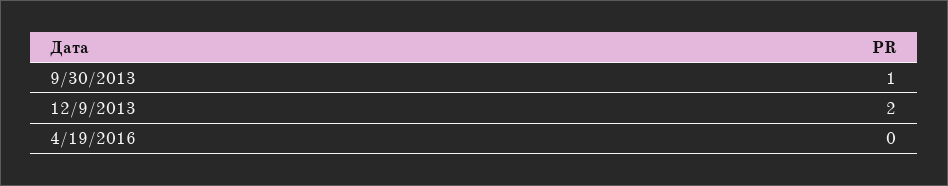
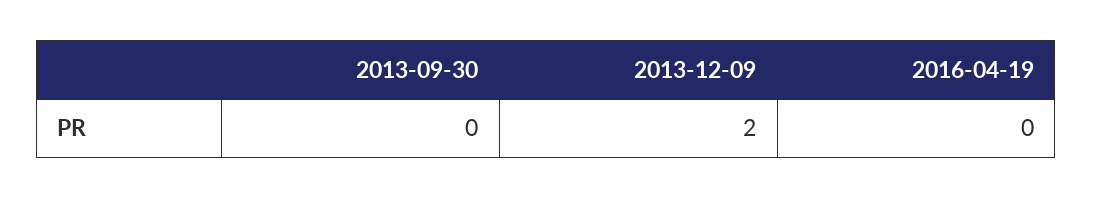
  {
-   "9/30/2013": 1,
+   "9/30/2013": 0,
    "12/9/2013": 2,
    "4/19/2016": 0
  }

